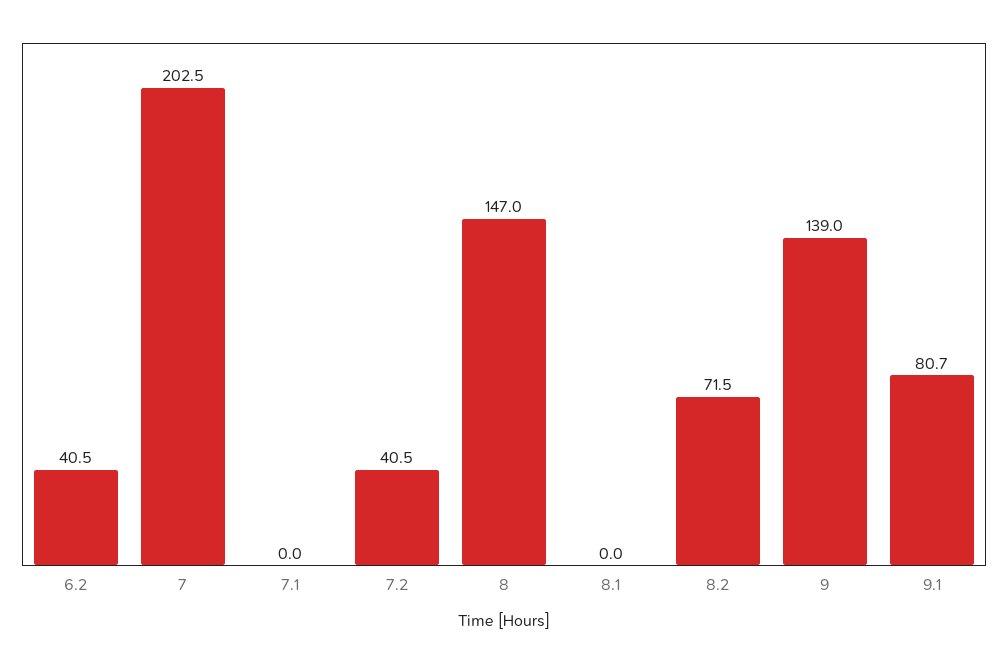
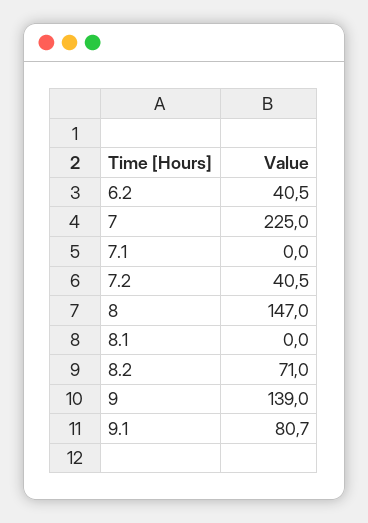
  {
    "6.2": 40.5,
-   "7": 202.5,
+   "7": 225,
    "7.1": 0,
    "7.2": 40.5,
    "8": 147,
    "8.1": 0,
-   "8.2": 71.5,
+   "8.2": 71,
    "9": 139,
    "9.1": 80.7
  }

